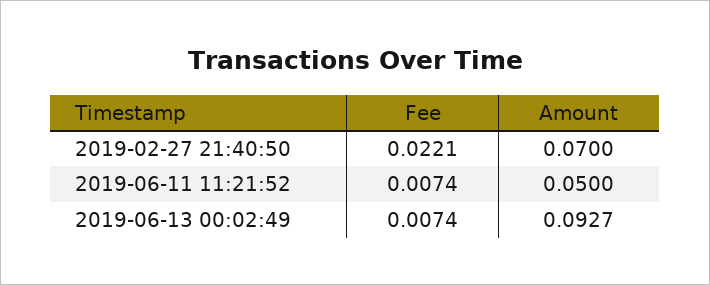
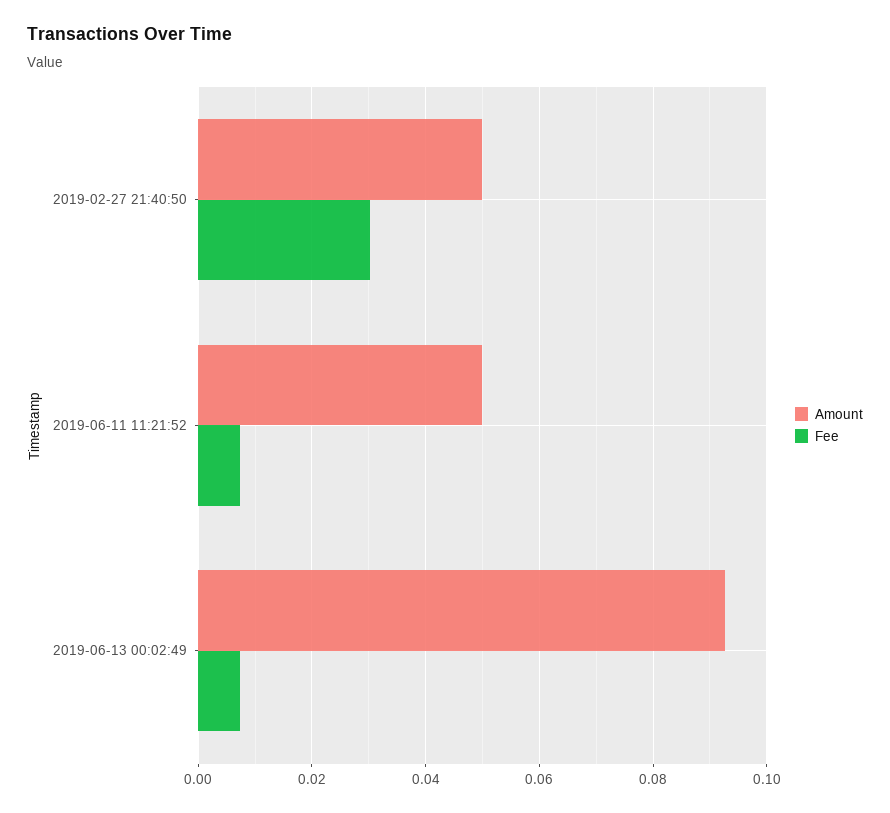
  {
    "Fee": {
-     "2019-02-27 21:40:50": 0.0221,
+     "2019-02-27 21:40:50": 0.03,
      "2019-06-11 11:21:52": 0.0074,
      "2019-06-13 00:02:49": 0.0074
    },
    "Amount": {
-     "2019-02-27 21:40:50": 0.07,
+     "2019-02-27 21:40:50": 0.05,
      "2019-06-11 11:21:52": 0.05,
      "2019-06-13 00:02:49": 0.0927
    }
  }

